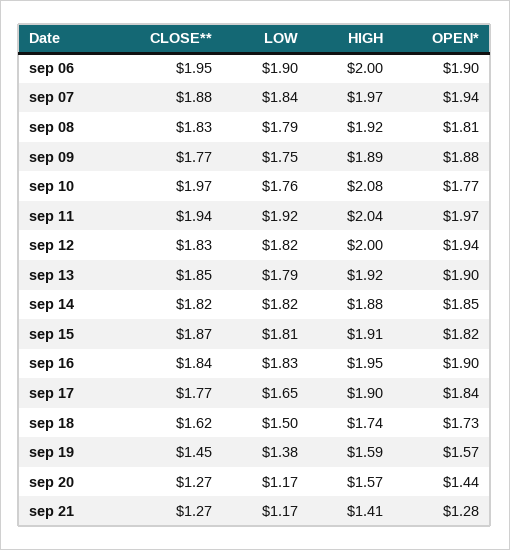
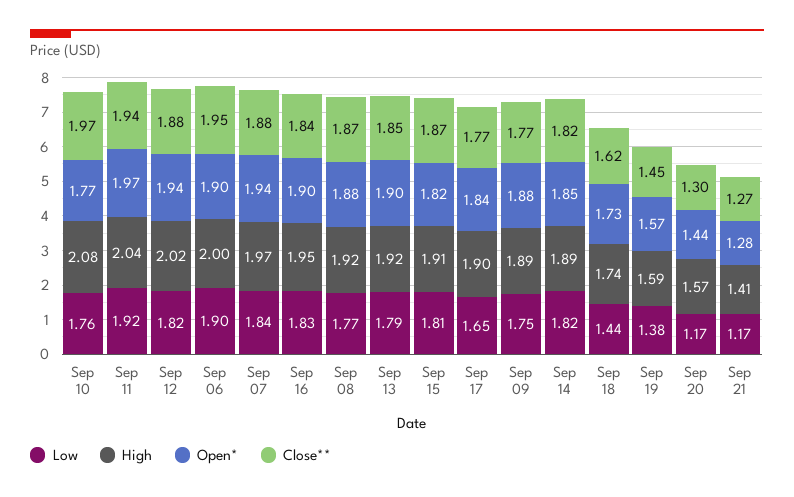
  {
    "CLOSE**": {
      "sep 06": 1.95,
      "sep 07": 1.88,
-     "sep 08": 1.83,
+     "sep 08": 1.87,
      "sep 09": 1.77,
      "sep 10": 1.97,
      "sep 11": 1.94,
-     "sep 12": 1.83,
+     "sep 12": 1.88,
      "sep 13": 1.85,
      "sep 14": 1.82,
      "sep 15": 1.87,
      "sep 16": 1.84,
      "sep 17": 1.77,
      "sep 18": 1.62,
      "sep 19": 1.45,
-     "sep 20": 1.27,
+     "sep 20": 1.3,
      "sep 21": 1.27
    },
    "LOW": {
      "sep 06": 1.9,
      "sep 07": 1.84,
-     "sep 08": 1.79,
+     "sep 08": 1.77,
      "sep 09": 1.75,
      "sep 10": 1.76,
      "sep 11": 1.92,
      "sep 12": 1.82,
      "sep 13": 1.79,
      "sep 14": 1.82,
      "sep 15": 1.81,
      "sep 16": 1.83,
      "sep 17": 1.65,
-     "sep 18": 1.5,
+     "sep 18": 1.44,
      "sep 19": 1.38,
      "sep 20": 1.17,
      "sep 21": 1.17
    },
    "HIGH": {
      "sep 06": 2,
      "sep 07": 1.97,
      "sep 08": 1.92,
      "sep 09": 1.89,
      "sep 10": 2.08,
      "sep 11": 2.04,
-     "sep 12": 2,
+     "sep 12": 2.02,
      "sep 13": 1.92,
-     "sep 14": 1.88,
+     "sep 14": 1.89,
      "sep 15": 1.91,
      "sep 16": 1.95,
      "sep 17": 1.9,
      "sep 18": 1.74,
      "sep 19": 1.59,
      "sep 20": 1.57,
      "sep 21": 1.41
    },
    "OPEN*": {
      "sep 06": 1.9,
      "sep 07": 1.94,
-     "sep 08": 1.81,
+     "sep 08": 1.88,
      "sep 09": 1.88,
      "sep 10": 1.77,
      "sep 11": 1.97,
      "sep 12": 1.94,
      "sep 13": 1.9,
      "sep 14": 1.85,
      "sep 15": 1.82,
      "sep 16": 1.9,
      "sep 17": 1.84,
      "sep 18": 1.73,
      "sep 19": 1.57,
      "sep 20": 1.44,
      "sep 21": 1.28
    }
  }

